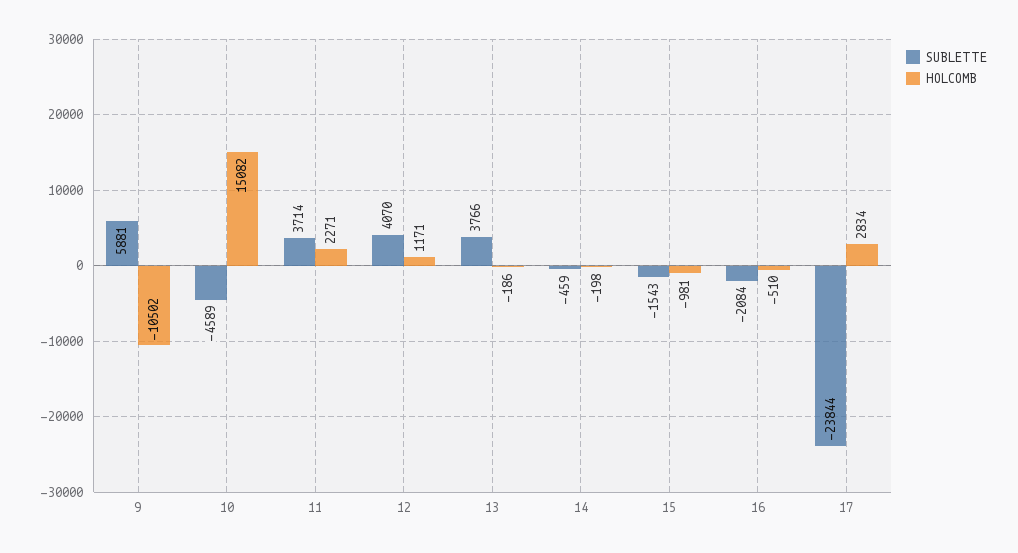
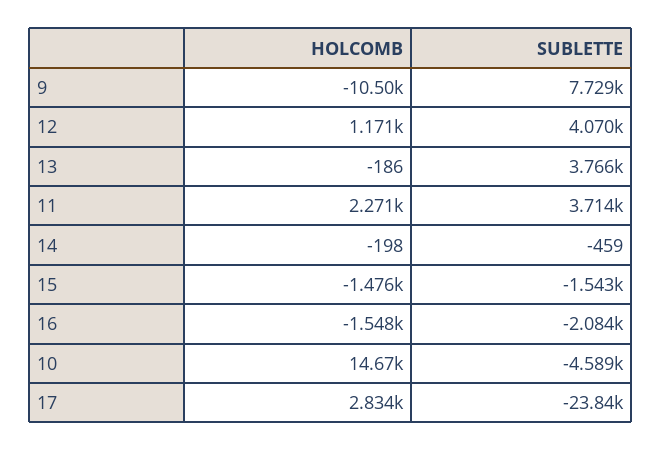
  {
    "SUBLETTE": {
-     "9": 5881,
+     "9": 7729,
      "10": -4589,
      "11": 3714,
      "12": 4070,
      "13": 3766,
      "14": -459,
      "15": -1543,
      "16": -2084,
      "17": -23844
    },
    "HOLCOMB": {
      "9": -10502,
-     "10": 15082,
+     "10": 14670,
      "11": 2271,
      "12": 1171,
      "13": -186,
      "14": -198,
-     "15": -981,
+     "15": -1476,
-     "16": -510,
+     "16": -1548,
      "17": 2834
    }
  }

